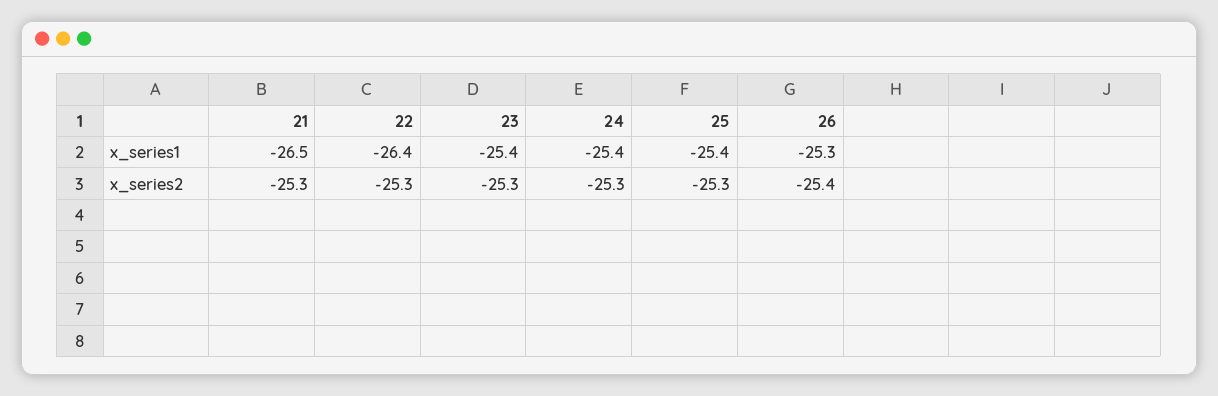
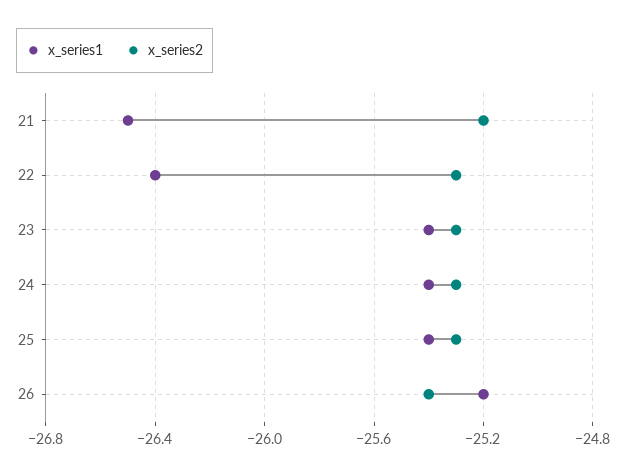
  {
    "x_series1": {
      "21": -26.5,
      "22": -26.4,
      "23": -25.4,
      "24": -25.4,
      "25": -25.4,
-     "26": -25.3
+     "26": -25.2
    },
    "x_series2": {
-     "21": -25.3,
+     "21": -25.2,
      "22": -25.3,
      "23": -25.3,
      "24": -25.3,
      "25": -25.3,
      "26": -25.4
    }
  }

